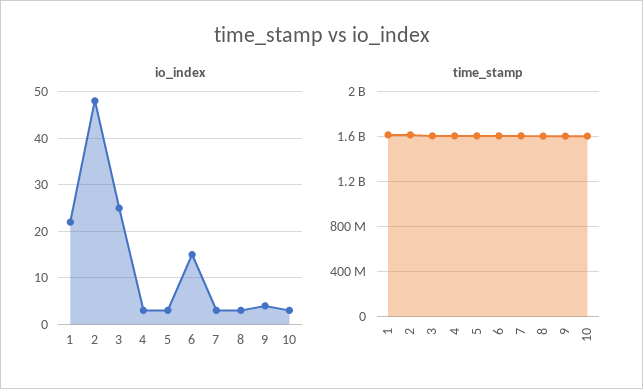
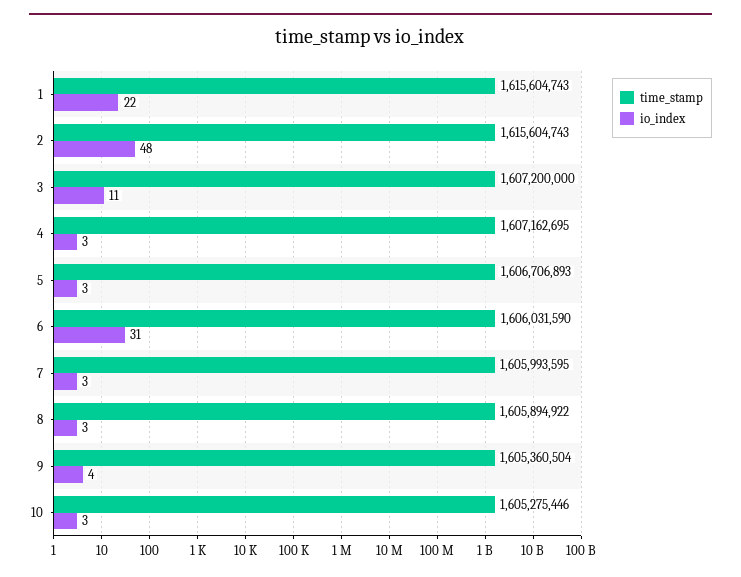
  {
    "io_index": {
      "1": 22,
      "2": 48,
-     "3": 25,
+     "3": 11,
      "4": 3,
      "5": 3,
-     "6": 15,
+     "6": 31,
      "7": 3,
      "8": 3,
      "9": 4,
      "10": 3
    },
    "time_stamp": {
      "1": 1615604743,
      "2": 1615604743,
      "3": 1607200000,
      "4": 1607162695,
      "5": 1606706893,
      "6": 1606031590,
      "7": 1605993595,
      "8": 1605894922,
      "9": 1605360504,
      "10": 1605275446
    }
  }

